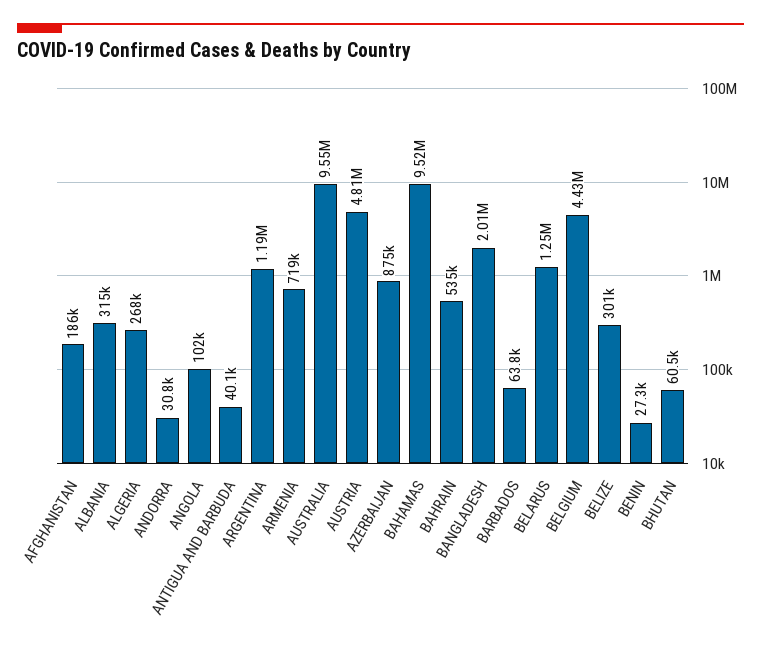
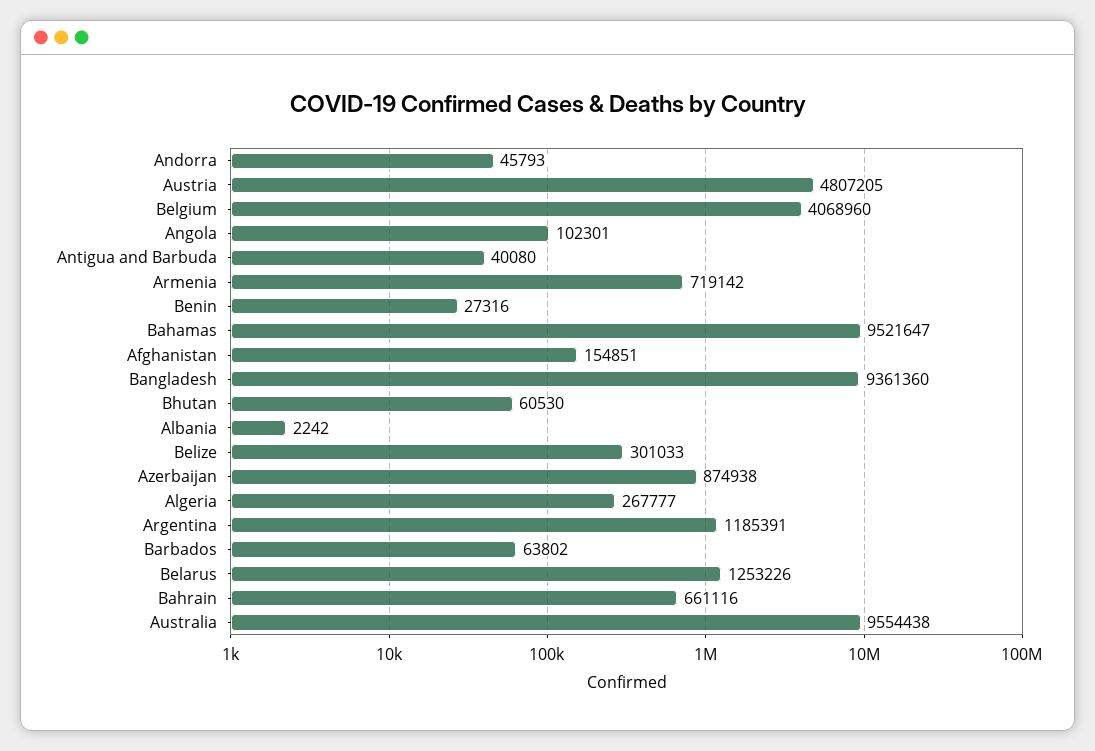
  {
-   "AFGHANISTAN": 186000,
+   "AFGHANISTAN": 154851,
-   "ALBANIA": 315000,
+   "ALBANIA": 2242,
    "ALGERIA": 267777,
-   "ANDORRA": 30800,
+   "ANDORRA": 45793,
    "ANGOLA": 102301,
    "ANTIGUA AND BARBUDA": 40080,
    "ARGENTINA": 1185391,
    "ARMENIA": 719142,
    "AUSTRALIA": 9554438,
    "AUSTRIA": 4807205,
    "AZERBAIJAN": 874938,
    "BAHAMAS": 9521647,
-   "BAHRAIN": 535000,
+   "BAHRAIN": 661116,
-   "BANGLADESH": 2010000,
+   "BANGLADESH": 9361360,
    "BARBADOS": 63802,
    "BELARUS": 1253226,
-   "BELGIUM": 4430000,
+   "BELGIUM": 4068960,
    "BELIZE": 301033,
    "BENIN": 27316,
    "BHUTAN": 60530
  }

